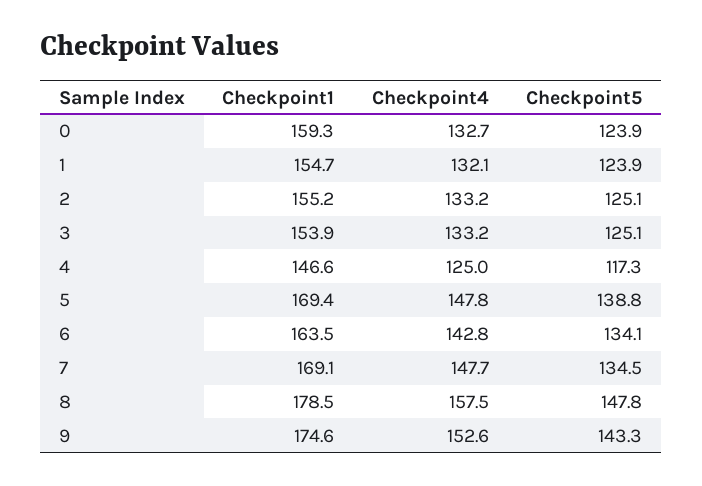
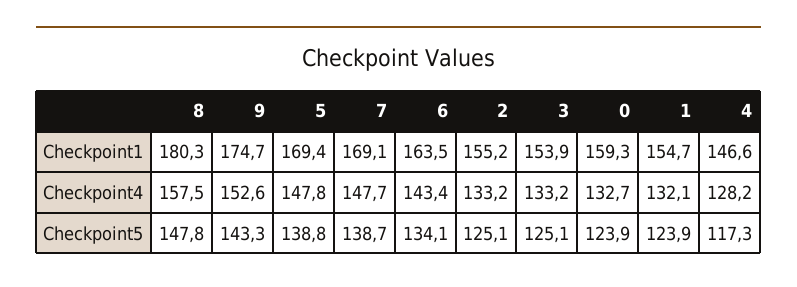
  {
    "Checkpoint1": {
      "0": 159.3,
      "1": 154.7,
      "2": 155.2,
      "3": 153.9,
      "4": 146.6,
      "5": 169.4,
      "6": 163.5,
      "7": 169.1,
-     "8": 178.5,
+     "8": 180.3,
-     "9": 174.6
+     "9": 174.7
    },
    "Checkpoint4": {
      "0": 132.7,
      "1": 132.1,
      "2": 133.2,
      "3": 133.2,
-     "4": 125,
+     "4": 128.2,
      "5": 147.8,
-     "6": 142.8,
+     "6": 143.4,
      "7": 147.7,
      "8": 157.5,
      "9": 152.6
    },
    "Checkpoint5": {
      "0": 123.9,
      "1": 123.9,
      "2": 125.1,
      "3": 125.1,
      "4": 117.3,
      "5": 138.8,
      "6": 134.1,
-     "7": 134.5,
+     "7": 138.7,
      "8": 147.8,
      "9": 143.3
    }
  }

